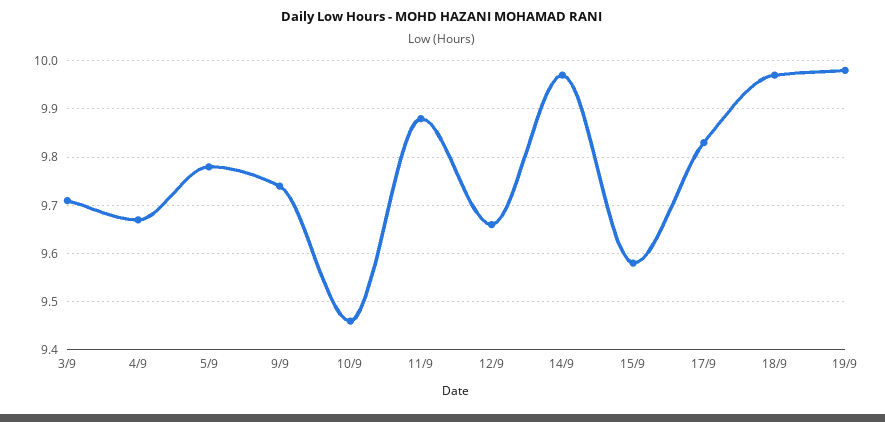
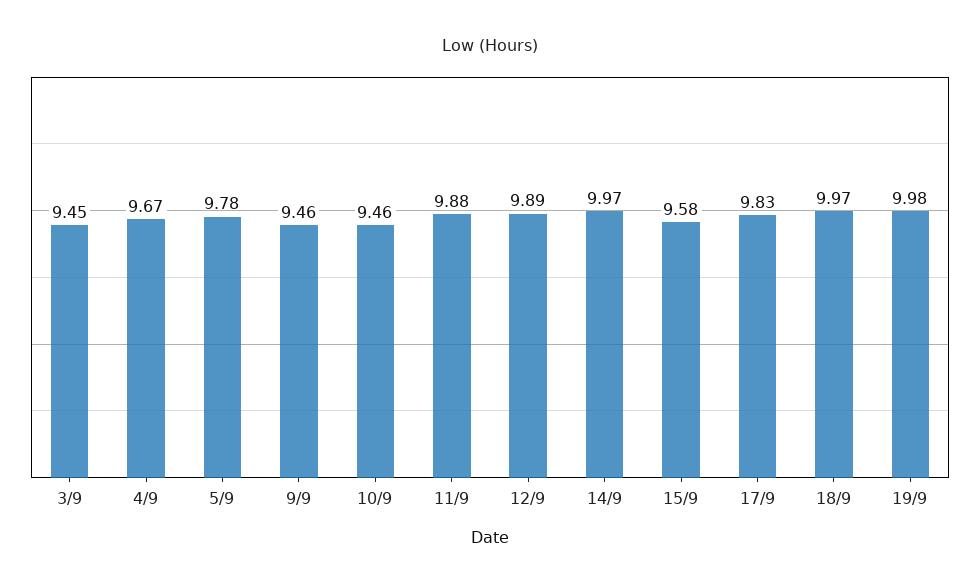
  {
-   "3/9": 9.7,
+   "3/9": 9.45,
    "4/9": 9.67,
    "5/9": 9.78,
-   "9/9": 9.75,
+   "9/9": 9.46,
    "10/9": 9.46,
    "11/9": 9.88,
-   "12/9": 9.65,
+   "12/9": 9.89,
    "14/9": 9.97,
    "15/9": 9.58,
    "17/9": 9.83,
    "18/9": 9.97,
    "19/9": 9.98
  }

